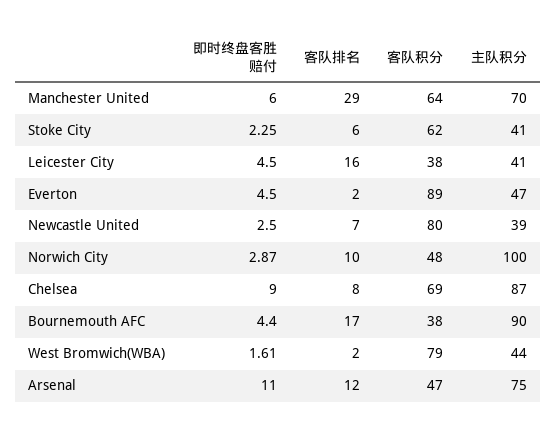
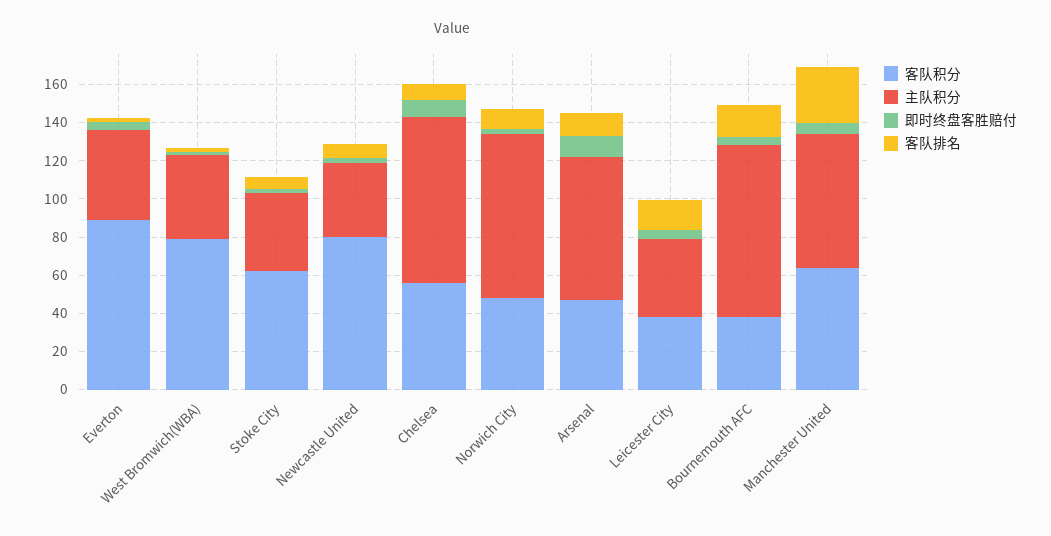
  {
    "即时终盘客胜赔付": {
      "Manchester United": 6,
      "Stoke City": 2.25,
      "Leicester City": 4.5,
      "Everton": 4.5,
      "Newcastle United": 2.5,
      "Norwich City": 2.87,
      "Chelsea": 9,
      "Bournemouth AFC": 4.4,
      "West Bromwich(WBA)": 1.61,
      "Arsenal": 11
    },
    "客队排名": {
      "Manchester United": 29,
      "Stoke City": 6,
      "Leicester City": 16,
      "Everton": 2,
      "Newcastle United": 7,
      "Norwich City": 10,
      "Chelsea": 8,
      "Bournemouth AFC": 17,
      "West Bromwich(WBA)": 2,
      "Arsenal": 12
    },
    "客队积分": {
      "Manchester United": 64,
      "Stoke City": 62,
      "Leicester City": 38,
      "Everton": 89,
      "Newcastle United": 80,
      "Norwich City": 48,
-     "Chelsea": 69,
+     "Chelsea": 55,
      "Bournemouth AFC": 38,
      "West Bromwich(WBA)": 79,
      "Arsenal": 47
    },
    "主队积分": {
      "Manchester United": 70,
      "Stoke City": 41,
      "Leicester City": 41,
      "Everton": 47,
      "Newcastle United": 39,
-     "Norwich City": 100,
+     "Norwich City": 85,
      "Chelsea": 87,
      "Bournemouth AFC": 90,
      "West Bromwich(WBA)": 44,
      "Arsenal": 75
    }
  }

